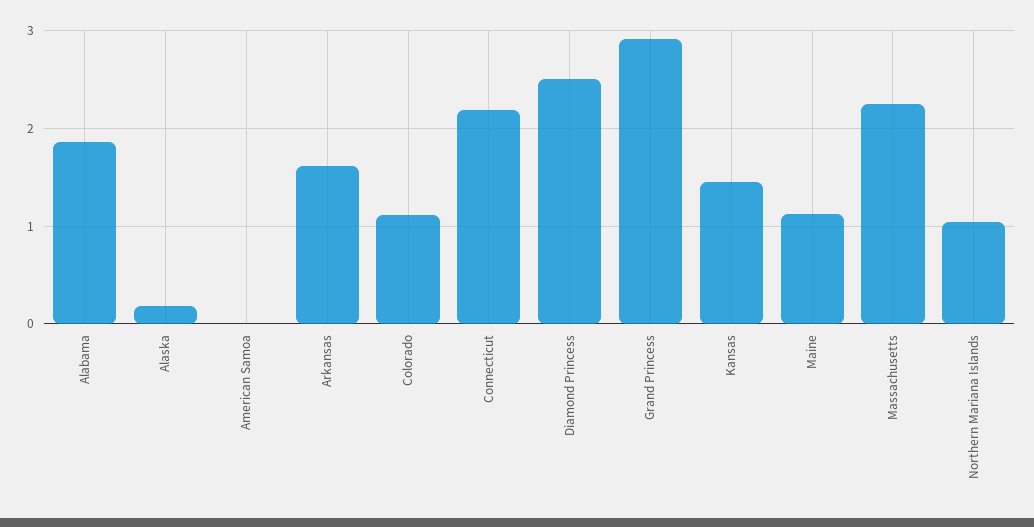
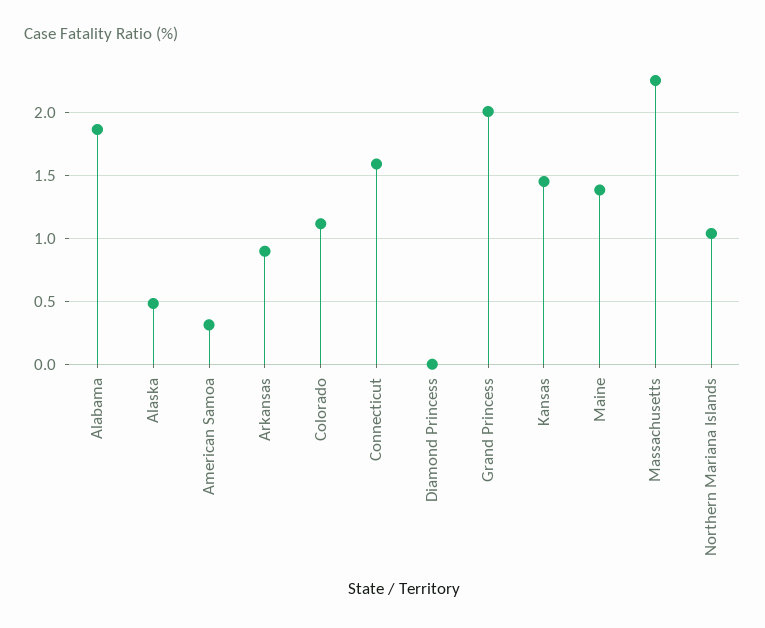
  {
    "Alabama": 1.85,
-   "Alaska": 0.2,
+   "Alaska": 0.5,
-   "American Samoa": 0,
+   "American Samoa": 0.3,
-   "Arkansas": 1.6,
+   "Arkansas": 0.9,
    "Colorado": 1.1,
-   "Connecticut": 2.2,
+   "Connecticut": 1.6,
-   "Diamond Princess": 2.5,
+   "Diamond Princess": 0,
-   "Grand Princess": 2.9,
+   "Grand Princess": 2,
    "Kansas": 1.45,
-   "Maine": 1.1,
+   "Maine": 1.4,
    "Massachusetts": 2.25,
    "Northern Mariana Islands": 1.05
  }

